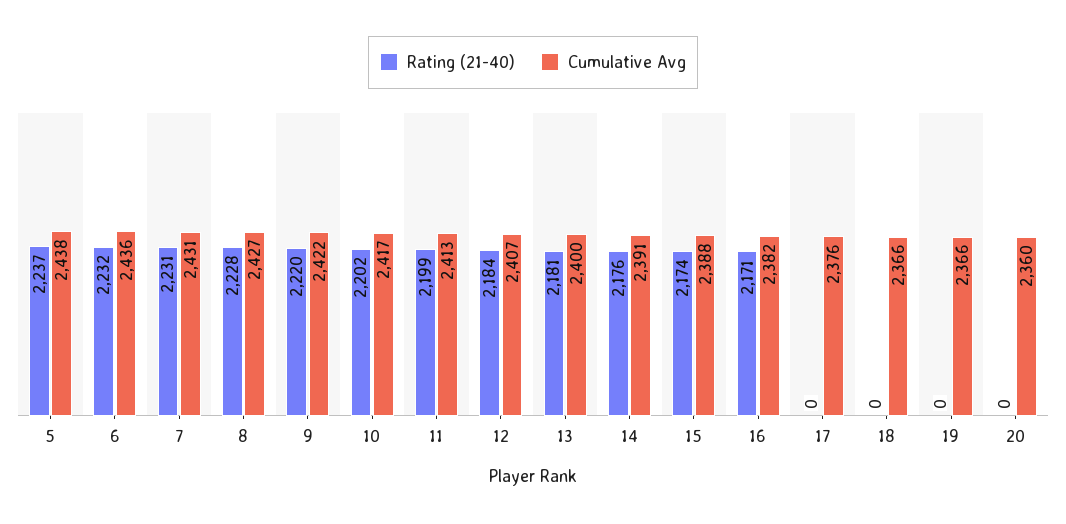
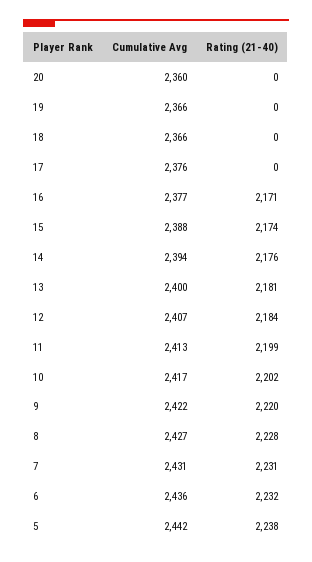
  {
    "Rating (21-40)": {
-     "5": 2237,
+     "5": 2238,
      "6": 2232,
      "7": 2231,
      "8": 2228,
      "9": 2220,
      "10": 2202,
      "11": 2199,
      "12": 2184,
      "13": 2181,
      "14": 2176,
      "15": 2174,
      "16": 2171,
      "17": 0,
      "18": 0,
      "19": 0,
      "20": 0
    },
    "Cumulative Avg": {
-     "5": 2438,
+     "5": 2442,
      "6": 2436,
      "7": 2431,
      "8": 2427,
      "9": 2422,
      "10": 2417,
      "11": 2413,
      "12": 2407,
      "13": 2400,
-     "14": 2391,
+     "14": 2394,
      "15": 2388,
-     "16": 2382,
+     "16": 2377,
      "17": 2376,
      "18": 2366,
      "19": 2366,
      "20": 2360
    }
  }

